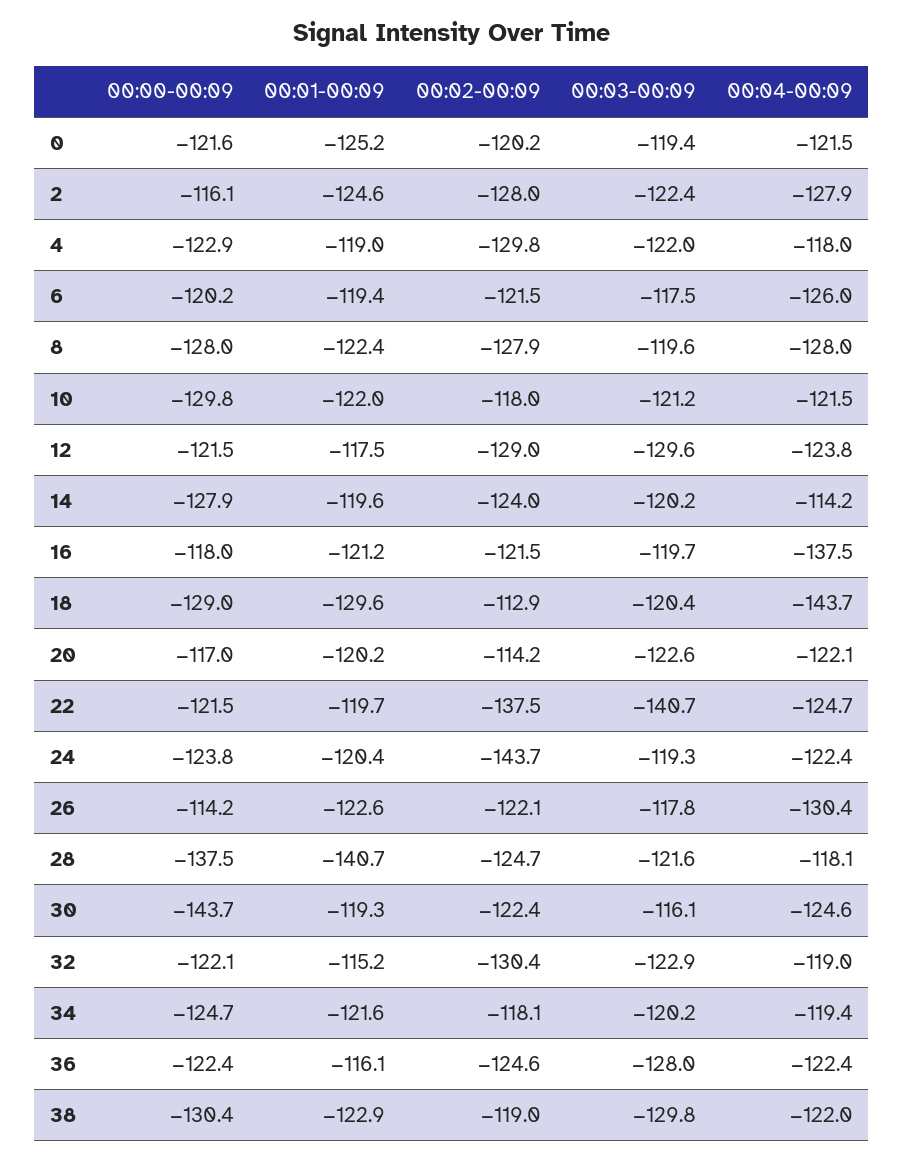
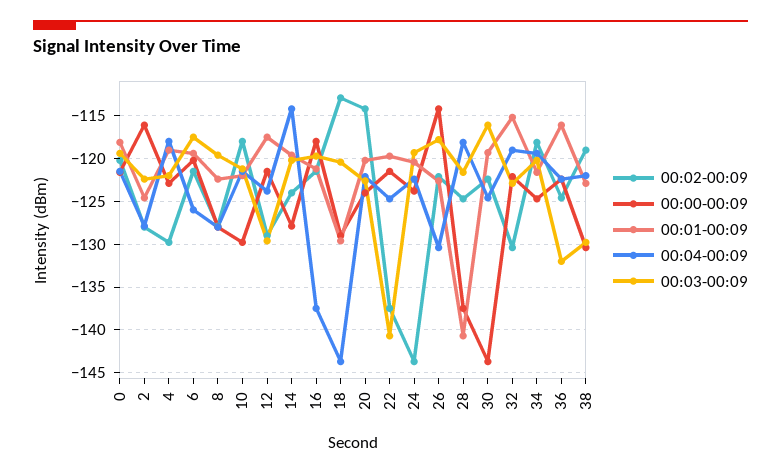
  {
    "00:00-00:09": {
      "0": -121.6,
      "2": -116.1,
      "4": -122.9,
      "6": -120.2,
      "8": -128,
      "10": -129.8,
      "12": -121.5,
      "14": -127.9,
      "16": -118,
      "18": -129,
-     "20": -117,
+     "20": -124,
      "22": -121.5,
      "24": -123.8,
      "26": -114.2,
      "28": -137.5,
      "30": -143.7,
      "32": -122.1,
      "34": -124.7,
      "36": -122.4,
      "38": -130.4
    },
    "00:01-00:09": {
-     "0": -125.2,
+     "0": -118,
      "2": -124.6,
      "4": -119,
      "6": -119.4,
      "8": -122.4,
      "10": -122,
      "12": -117.5,
      "14": -119.6,
      "16": -121.2,
      "18": -129.6,
      "20": -120.2,
      "22": -119.7,
      "24": -120.4,
      "26": -122.6,
      "28": -140.7,
      "30": -119.3,
      "32": -115.2,
      "34": -121.6,
      "36": -116.1,
      "38": -122.9
    },
    "00:02-00:09": {
      "0": -120.2,
      "2": -128,
      "4": -129.8,
      "6": -121.5,
      "8": -127.9,
      "10": -118,
      "12": -129,
      "14": -124,
      "16": -121.5,
      "18": -112.9,
      "20": -114.2,
      "22": -137.5,
      "24": -143.7,
      "26": -122.1,
      "28": -124.7,
      "30": -122.4,
      "32": -130.4,
      "34": -118.1,
      "36": -124.6,
      "38": -119
    },
    "00:03-00:09": {
      "0": -119.4,
      "2": -122.4,
      "4": -122,
      "6": -117.5,
      "8": -119.6,
      "10": -121.2,
      "12": -129.6,
      "14": -120.2,
      "16": -119.7,
      "18": -120.4,
      "20": -122.6,
      "22": -140.7,
      "24": -119.3,
      "26": -117.8,
      "28": -121.6,
      "30": -116.1,
      "32": -122.9,
      "34": -120.2,
-     "36": -128,
+     "36": -132,
      "38": -129.8
    },
    "00:04-00:09": {
      "0": -121.5,
      "2": -127.9,
      "4": -118,
      "6": -126,
      "8": -128,
      "10": -121.5,
      "12": -123.8,
      "14": -114.2,
      "16": -137.5,
      "18": -143.7,
      "20": -122.1,
      "22": -124.7,
      "24": -122.4,
      "26": -130.4,
      "28": -118.1,
      "30": -124.6,
      "32": -119,
      "34": -119.4,
      "36": -122.4,
      "38": -122
    }
  }

